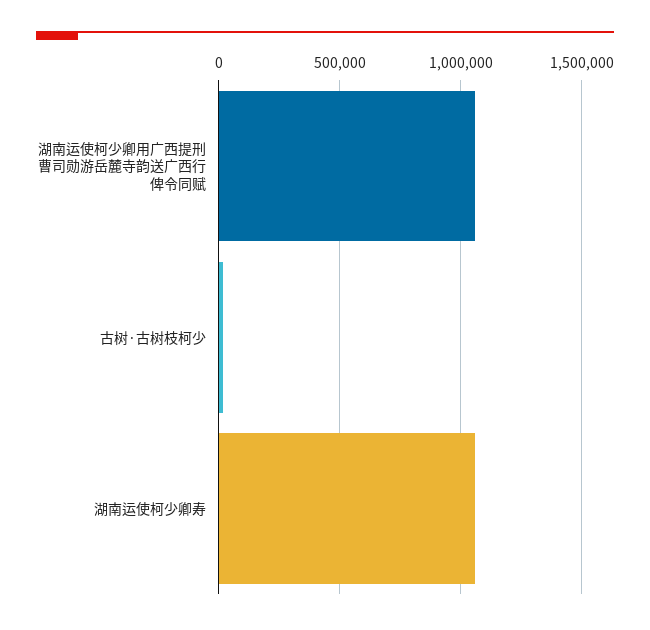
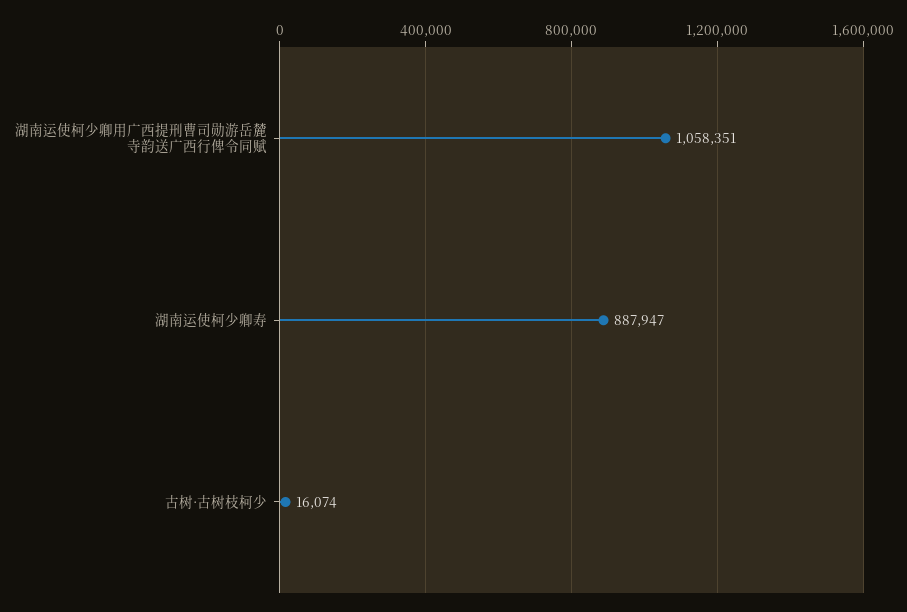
  {
    "湖南运使柯少卿用广西提刑曹司勋游岳麓寺韵送广西行俾令同赋": 1058351,
    "古树·古树枝柯少": 16074,
-   "湖南运使柯少卿寿": 1050000
+   "湖南运使柯少卿寿": 887947
  }

